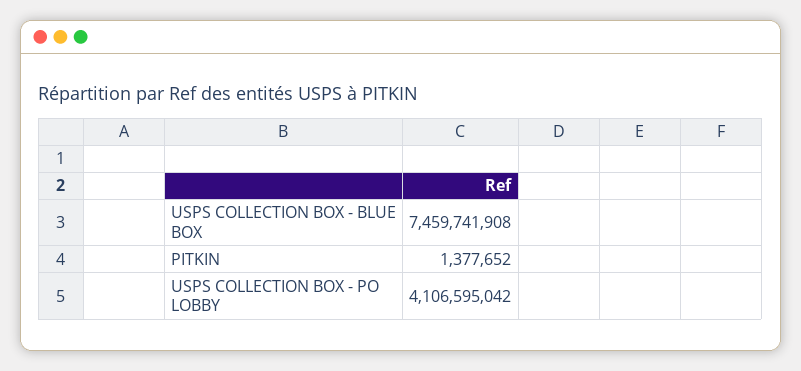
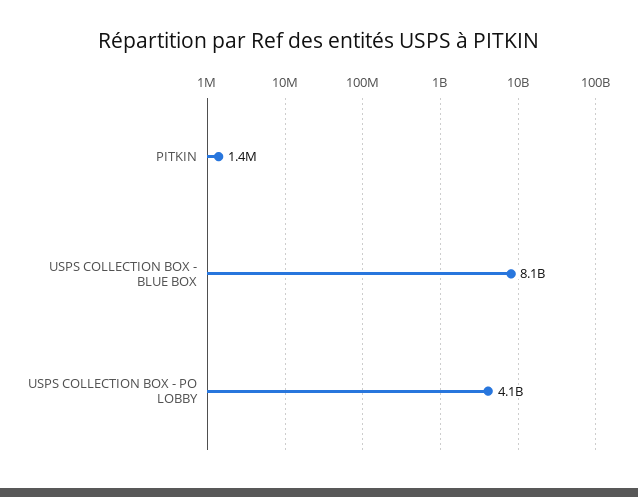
  {
-   "USPS COLLECTION BOX - BLUE BOX": 7459741908,
+   "USPS COLLECTION BOX - BLUE BOX": 8100000000,
    "PITKIN": 1377652,
    "USPS COLLECTION BOX - PO LOBBY": 4106595042
  }

